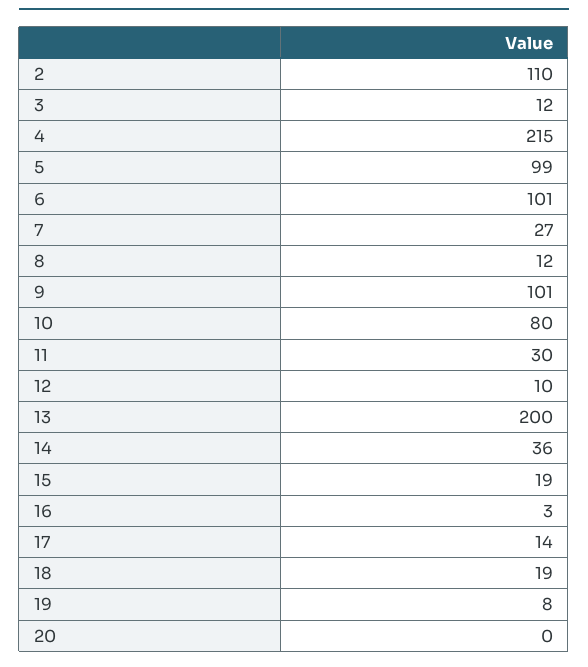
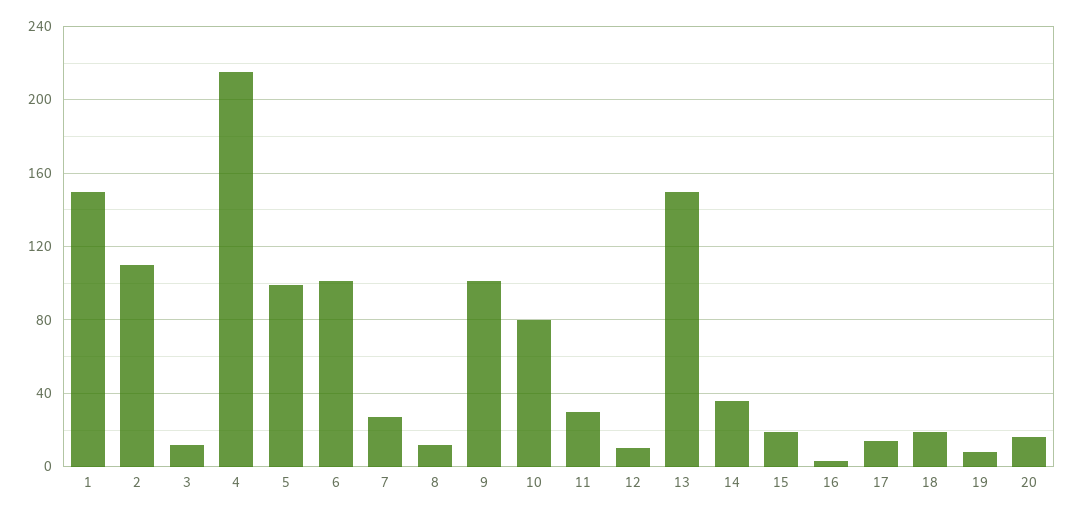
  {
    "2": 110,
    "3": 12,
    "4": 215,
    "5": 99,
    "6": 101,
    "7": 27,
    "8": 12,
    "9": 101,
    "10": 80,
    "11": 30,
    "12": 10,
-   "13": 200,
+   "13": 150,
    "14": 36,
    "15": 19,
    "16": 3,
    "17": 14,
    "18": 19,
    "19": 8,
-   "20": 0
+   "20": 15,
+   "1": 150
  }

